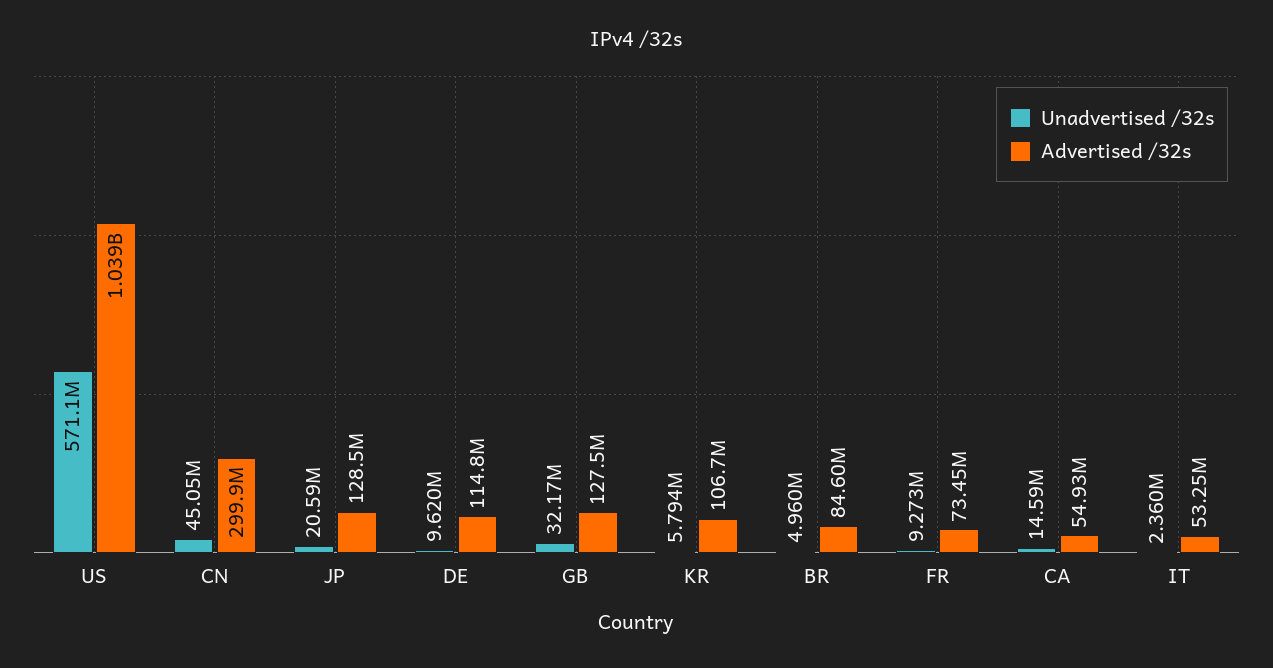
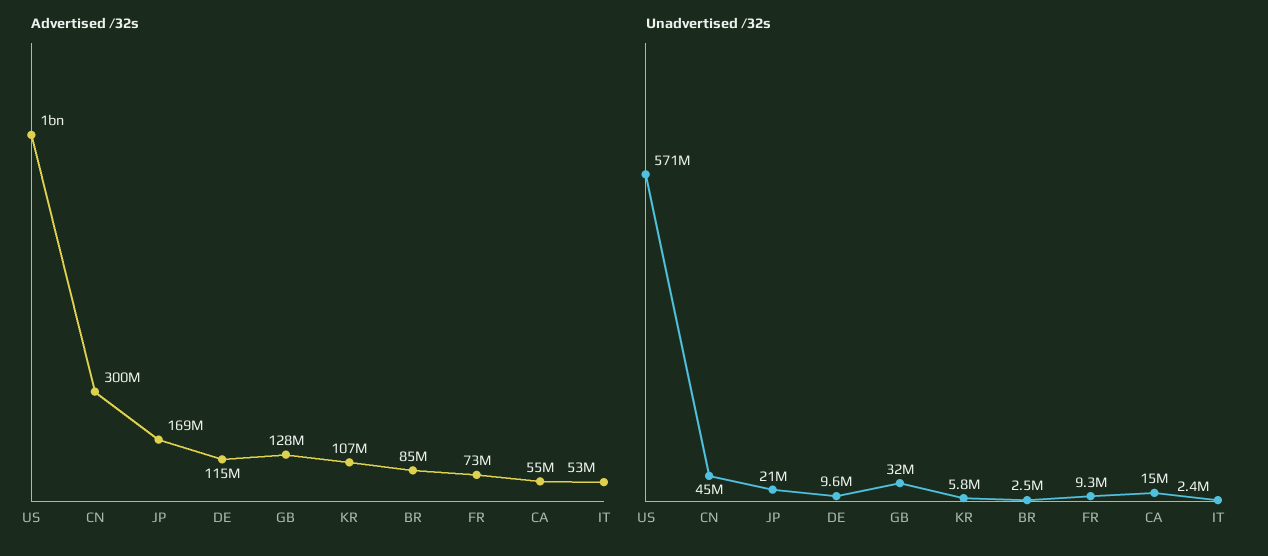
  {
    "Unadvertised /32s": {
      "US": 571100000,
      "CN": 45050000,
      "JP": 20590000,
      "DE": 9620000,
      "GB": 32170000,
      "KR": 5794000,
-     "BR": 4960000,
+     "BR": 2500000,
      "FR": 9273000,
      "CA": 14590000,
      "IT": 2360000
    },
    "Advertised /32s": {
      "US": 1039000000,
      "CN": 299900000,
-     "JP": 128500000,
+     "JP": 169000000,
      "DE": 114800000,
      "GB": 127500000,
      "KR": 106700000,
      "BR": 84600000,
      "FR": 73450000,
      "CA": 54930000,
      "IT": 53250000
    }
  }

